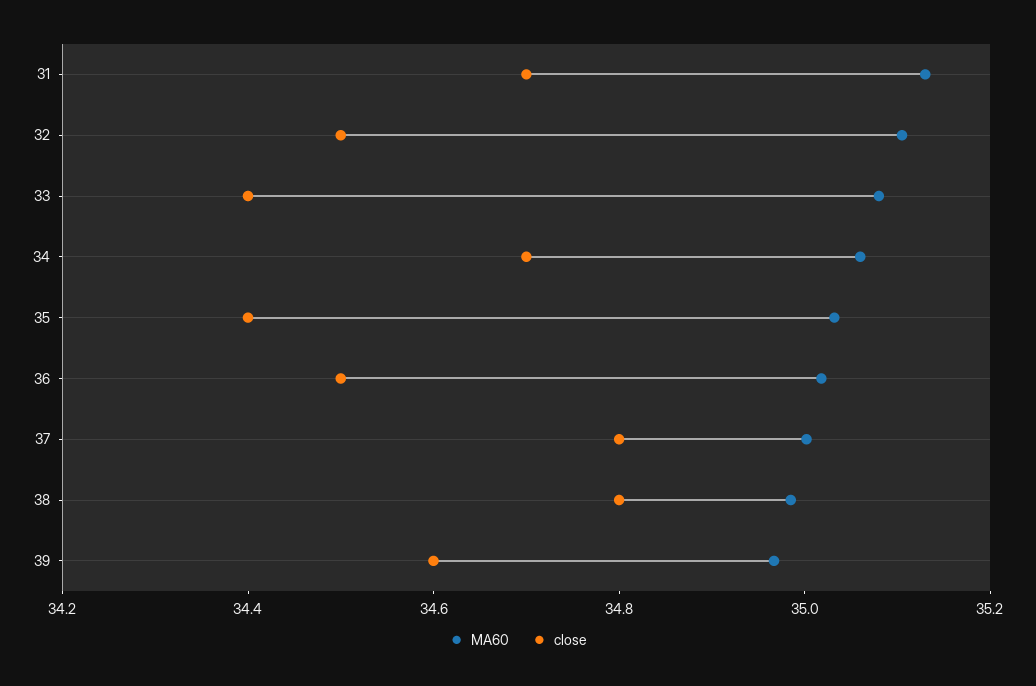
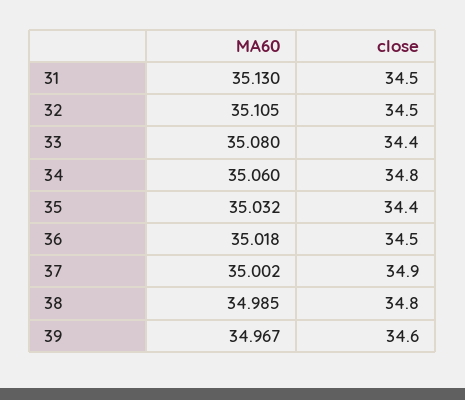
  {
    "MA60": {
      "31": 35.13,
      "32": 35.105,
      "33": 35.08,
      "34": 35.06,
      "35": 35.032,
      "36": 35.018,
      "37": 35.002,
      "38": 34.985,
      "39": 34.967
    },
    "close": {
-     "31": 34.7,
+     "31": 34.5,
      "32": 34.5,
      "33": 34.4,
-     "34": 34.7,
+     "34": 34.8,
      "35": 34.4,
      "36": 34.5,
-     "37": 34.8,
+     "37": 34.9,
      "38": 34.8,
      "39": 34.6
    }
  }

